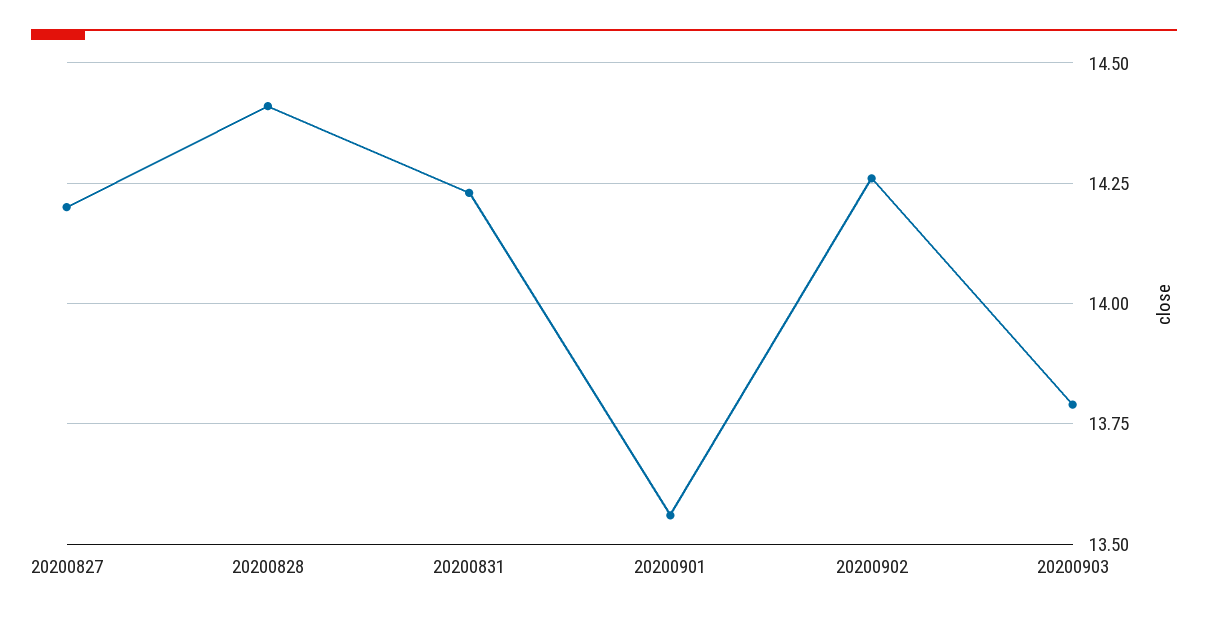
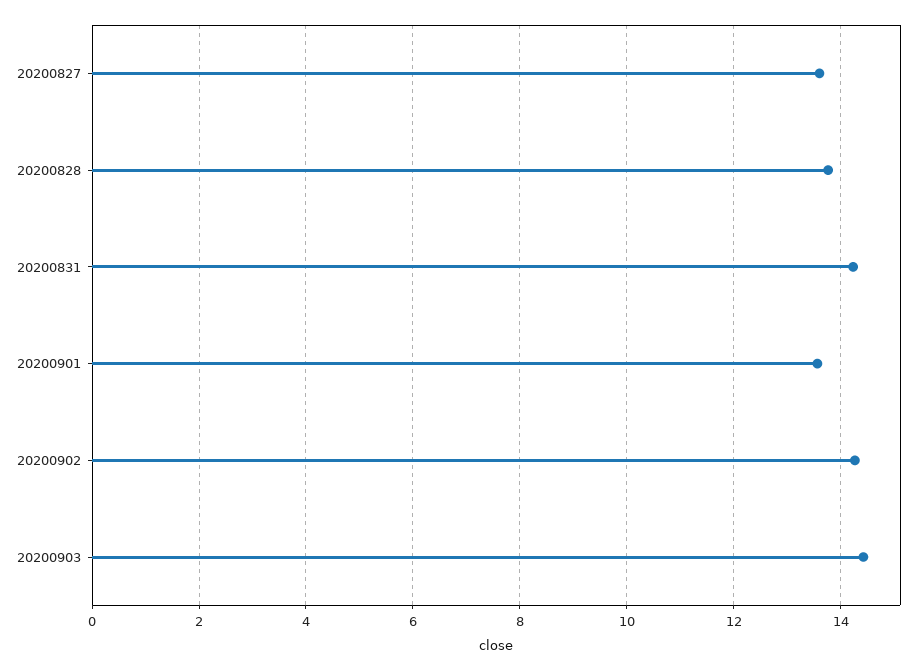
  {
-   "20200827": 14.2,
+   "20200827": 13.6,
-   "20200828": 14.4,
+   "20200828": 13.8,
    "20200831": 14.25,
    "20200901": 13.55,
    "20200902": 14.25,
-   "20200903": 13.8
+   "20200903": 14.4
  }

